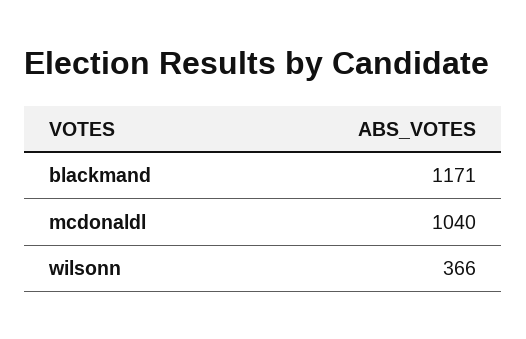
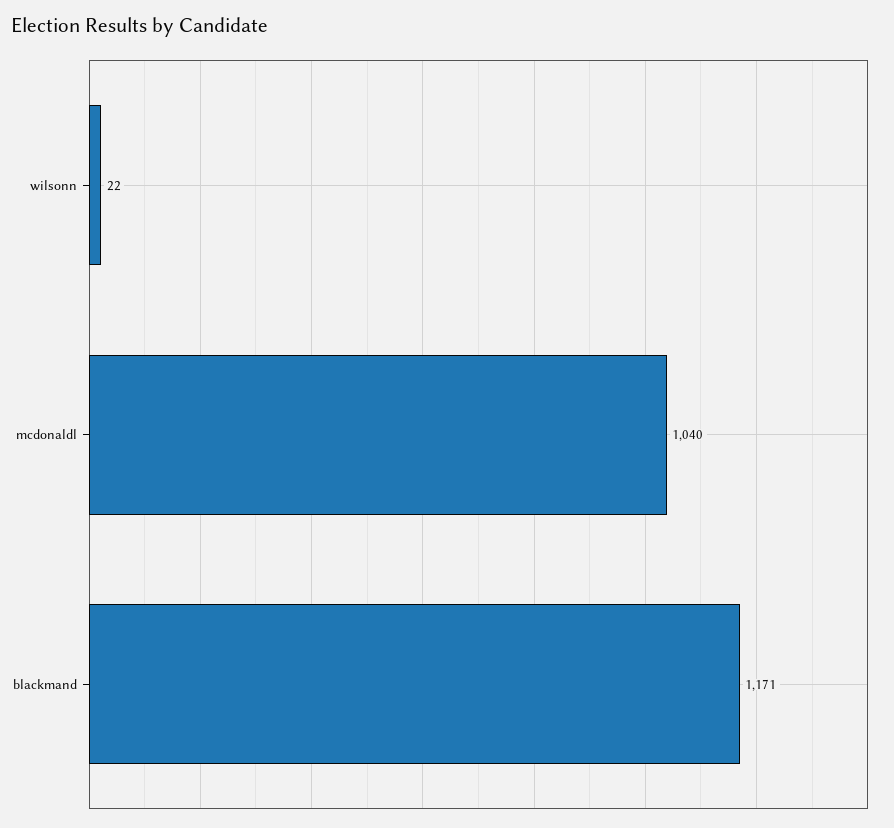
  {
    "blackmand": 1171,
    "mcdonaldl": 1040,
-   "wilsonn": 366
+   "wilsonn": 22
  }

